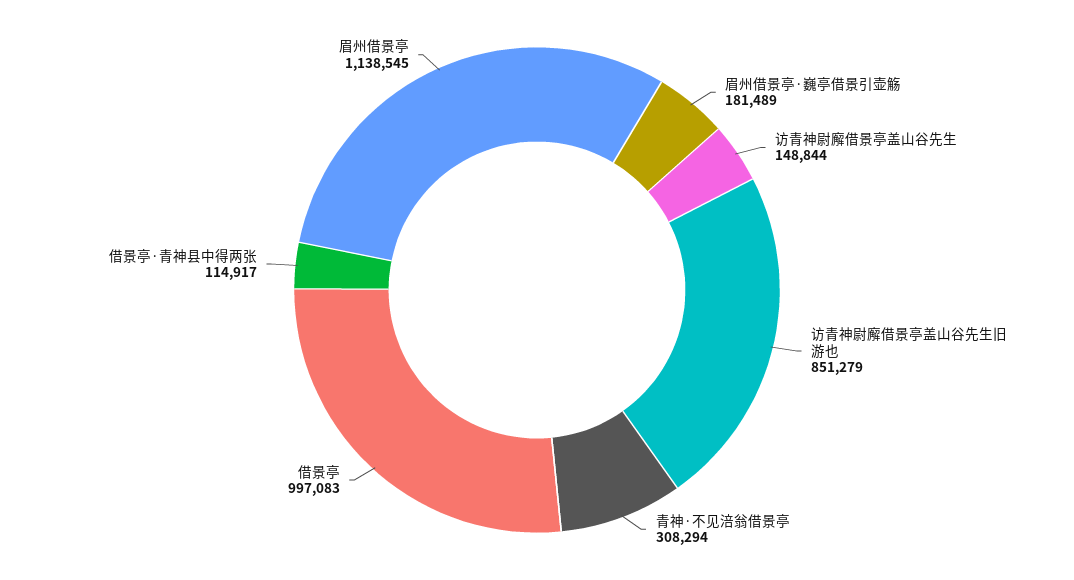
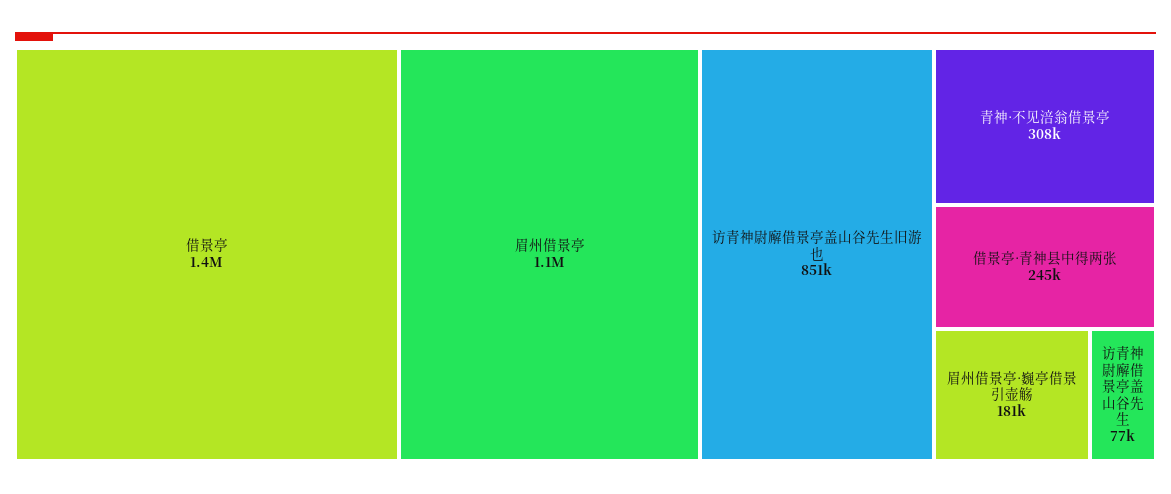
  {
    "眉州借景亭·巍亭借景引壶觞": 181489,
-   "访青神尉廨借景亭盖山谷先生": 148844,
+   "访青神尉廨借景亭盖山谷先生": 77000,
    "访青神尉廨借景亭盖山谷先生旧游也": 851279,
    "青神·不见涪翁借景亭": 308294,
-   "借景亭": 997083,
+   "借景亭": 1400000,
-   "借景亭·青神县中得两张": 114917,
+   "借景亭·青神县中得两张": 245000,
    "眉州借景亭": 1138545
  }

